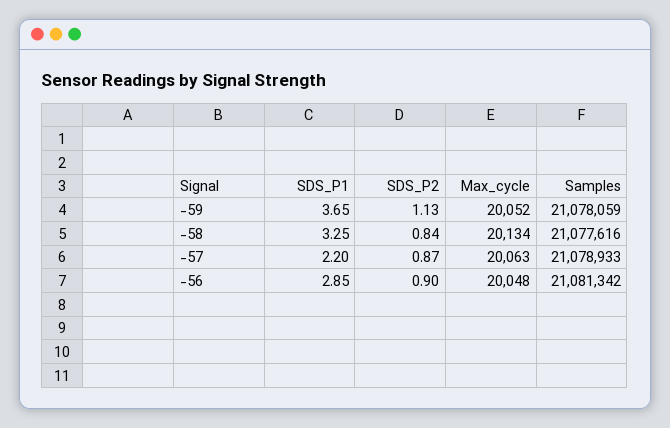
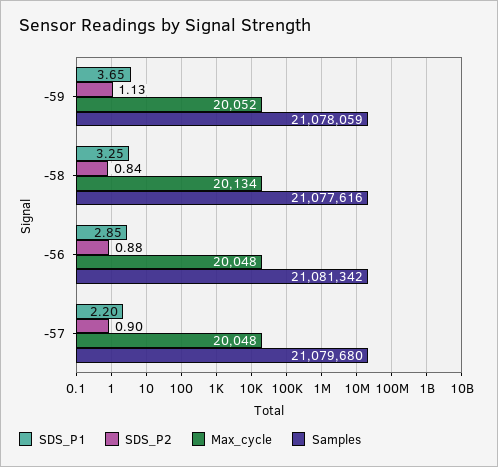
  {
    "SDS_P1": {
      "-59": 3.65,
      "-58": 3.25,
      "-57": 2.2,
      "-56": 2.85
    },
    "SDS_P2": {
      "-59": 1.13,
      "-58": 0.84,
-     "-57": 0.87,
+     "-57": 0.9,
-     "-56": 0.9
+     "-56": 0.88
    },
    "Max_cycle": {
      "-59": 20052,
      "-58": 20134,
-     "-57": 20063,
+     "-57": 20048,
      "-56": 20048
    },
    "Samples": {
      "-59": 21078059,
      "-58": 21077616,
-     "-57": 21078933,
+     "-57": 21079680,
      "-56": 21081342
    }
  }

